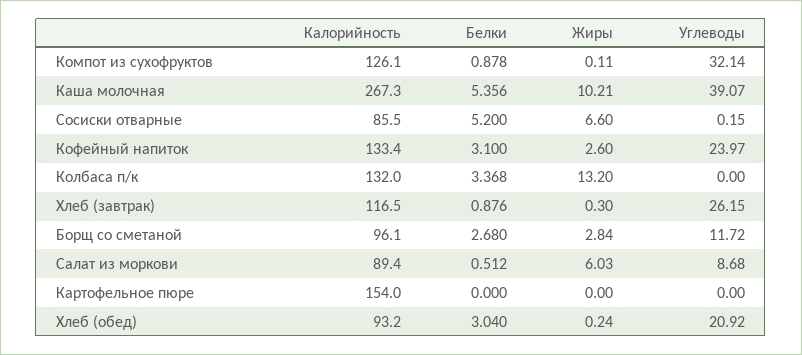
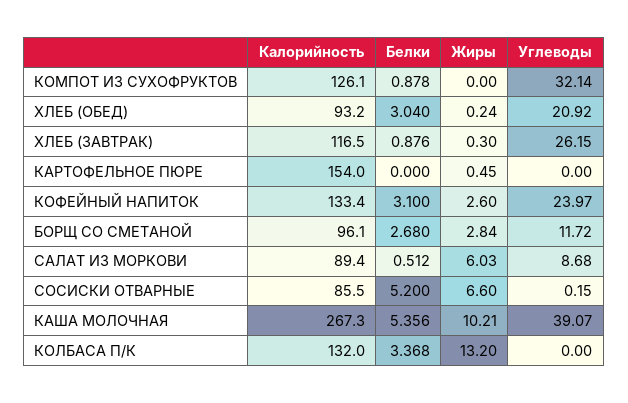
  {
    "Калорийность": {
      "Компот из сухофруктов": 126.1,
      "Каша молочная": 267.3,
      "Сосиски отварные": 85.5,
      "Кофейный напиток": 133.4,
      "Колбаса п/к": 132,
      "Хлеб (завтрак)": 116.5,
      "Борщ со сметаной": 96.1,
      "Салат из моркови": 89.4,
      "Картофельное пюре": 154,
      "Хлеб (обед)": 93.2
    },
    "Белки": {
      "Компот из сухофруктов": 0.878,
      "Каша молочная": 5.356,
      "Сосиски отварные": 5.2,
      "Кофейный напиток": 3.1,
      "Колбаса п/к": 3.368,
      "Хлеб (завтрак)": 0.876,
      "Борщ со сметаной": 2.68,
      "Салат из моркови": 0.512,
      "Картофельное пюре": 0,
      "Хлеб (обед)": 3.04
    },
    "Жиры": {
-     "Компот из сухофруктов": 0.11,
+     "Компот из сухофруктов": 0,
      "Каша молочная": 10.21,
      "Сосиски отварные": 6.6,
      "Кофейный напиток": 2.6,
      "Колбаса п/к": 13.2,
      "Хлеб (завтрак)": 0.3,
      "Борщ со сметаной": 2.84,
      "Салат из моркови": 6.03,
-     "Картофельное пюре": 0,
+     "Картофельное пюре": 0.45,
      "Хлеб (обед)": 0.24
    },
    "Углеводы": {
      "Компот из сухофруктов": 32.14,
      "Каша молочная": 39.07,
      "Сосиски отварные": 0.15,
      "Кофейный напиток": 23.97,
      "Колбаса п/к": 0,
      "Хлеб (завтрак)": 26.15,
      "Борщ со сметаной": 11.72,
      "Салат из моркови": 8.68,
      "Картофельное пюре": 0,
      "Хлеб (обед)": 20.92
    }
  }

